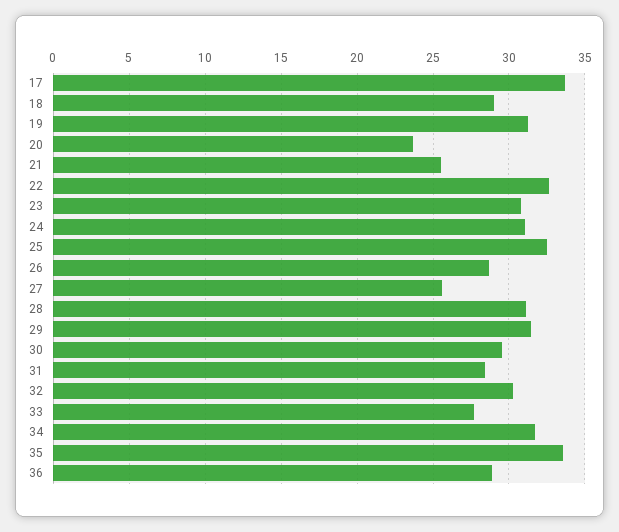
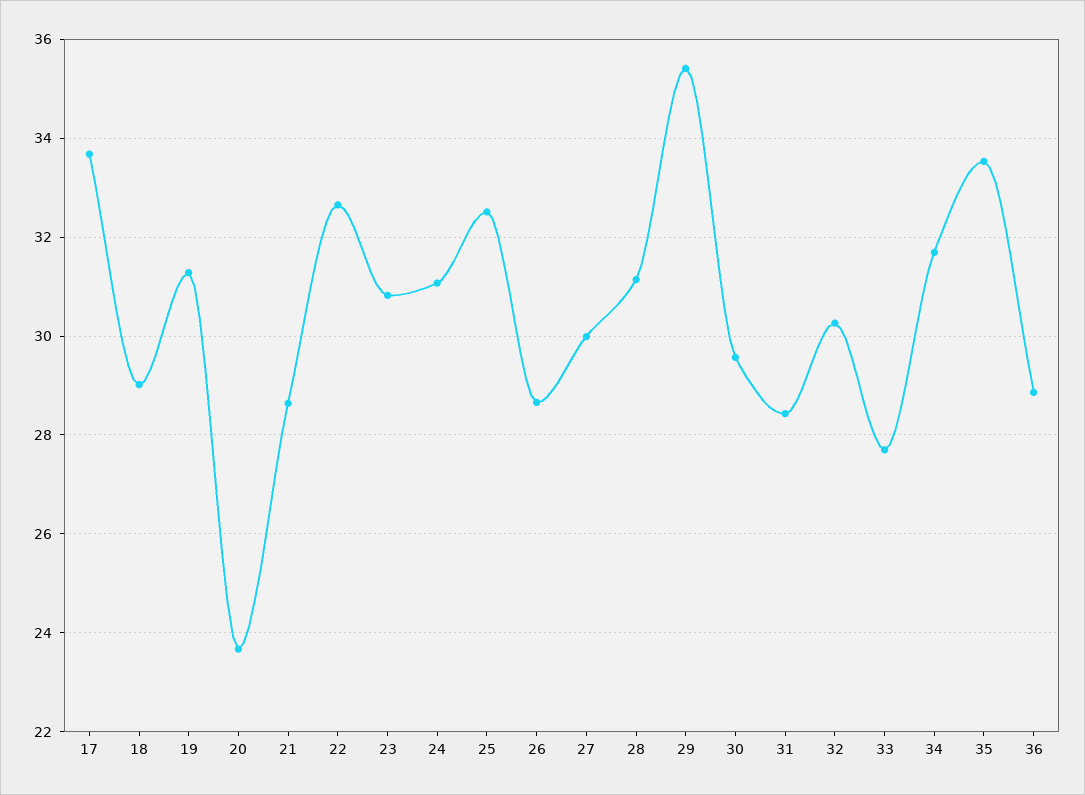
  {
    "17": 33.6,
    "18": 29,
    "19": 31.2,
    "20": 23.6,
-   "21": 25.5,
+   "21": 28.6,
    "22": 32.6,
    "23": 30.8,
    "24": 31,
    "25": 32.6,
    "26": 28.6,
-   "27": 25.5,
+   "27": 30,
    "28": 31.2,
-   "29": 31.5,
+   "29": 35.4,
    "30": 29.6,
    "31": 28.4,
    "32": 30.2,
    "33": 27.8,
    "34": 31.6,
    "35": 33.6,
    "36": 28.8
  }

